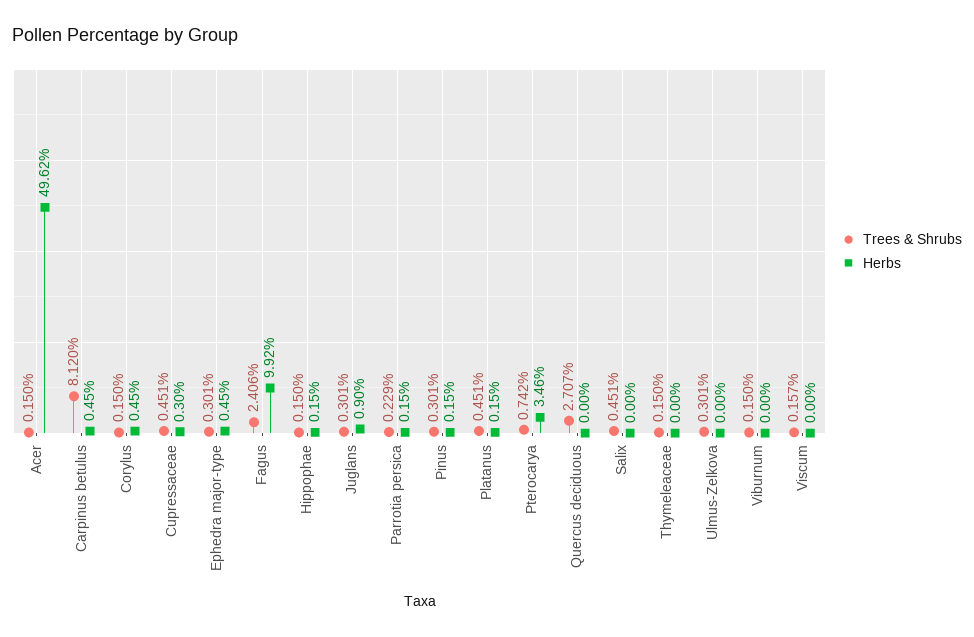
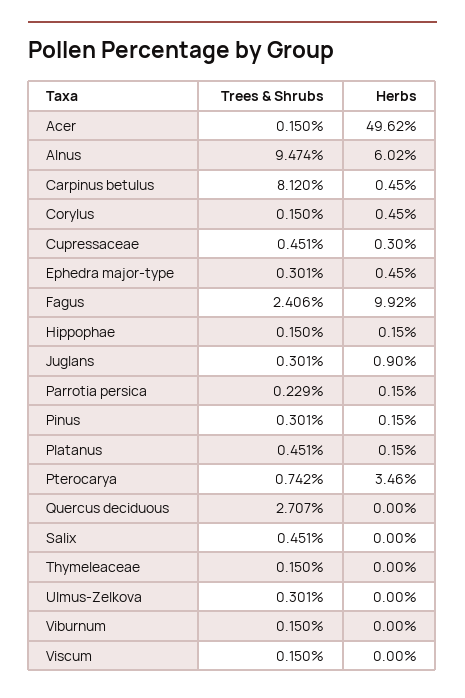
  {
    "Trees & Shrubs": {
      "Acer": 0.15,
      "Carpinus betulus": 8.12,
      "Corylus": 0.15,
      "Cupressaceae": 0.451,
      "Ephedra major-type": 0.301,
      "Fagus": 2.406,
      "Hippophae": 0.15,
      "Juglans": 0.301,
      "Parrotia persica": 0.229,
      "Pinus": 0.301,
      "Platanus": 0.451,
      "Pterocarya": 0.742,
      "Quercus deciduous": 2.707,
      "Salix": 0.451,
      "Thymeleaceae": 0.15,
      "Ulmus-Zelkova": 0.301,
      "Viburnum": 0.15,
-     "Viscum": 0.157
+     "Viscum": 0.15,
+     "Alnus": 9.474
    },
    "Herbs": {
      "Acer": 49.62,
      "Carpinus betulus": 0.45,
      "Corylus": 0.45,
      "Cupressaceae": 0.3,
      "Ephedra major-type": 0.45,
      "Fagus": 9.92,
      "Hippophae": 0.15,
      "Juglans": 0.9,
      "Parrotia persica": 0.15,
      "Pinus": 0.15,
      "Platanus": 0.15,
      "Pterocarya": 3.46,
      "Quercus deciduous": 0,
      "Salix": 0,
      "Thymeleaceae": 0,
      "Ulmus-Zelkova": 0,
      "Viburnum": 0,
-     "Viscum": 0
+     "Viscum": 0,
+     "Alnus": 6.02
    }
  }

